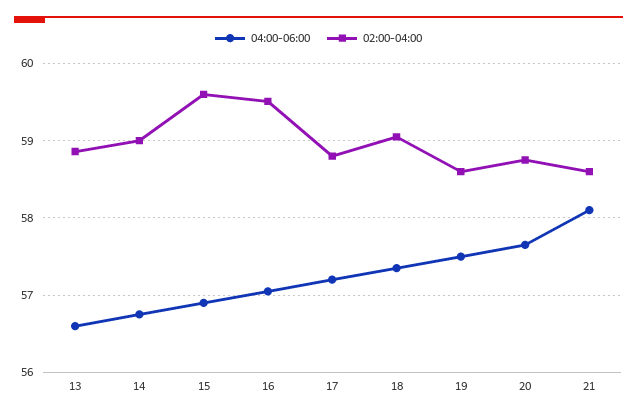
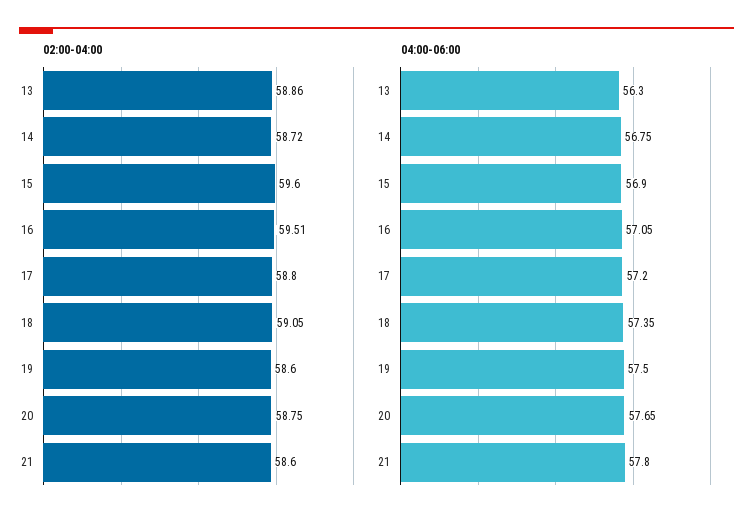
  {
    "04:00-06:00": {
-     "13": 56.6,
+     "13": 56.3,
      "14": 56.75,
      "15": 56.9,
      "16": 57.05,
      "17": 57.2,
      "18": 57.35,
      "19": 57.5,
      "20": 57.65,
-     "21": 58.1
+     "21": 57.8
    },
    "02:00-04:00": {
      "13": 58.86,
-     "14": 59,
+     "14": 58.72,
      "15": 59.6,
      "16": 59.51,
      "17": 58.8,
      "18": 59.05,
      "19": 58.6,
      "20": 58.75,
      "21": 58.6
    }
  }

